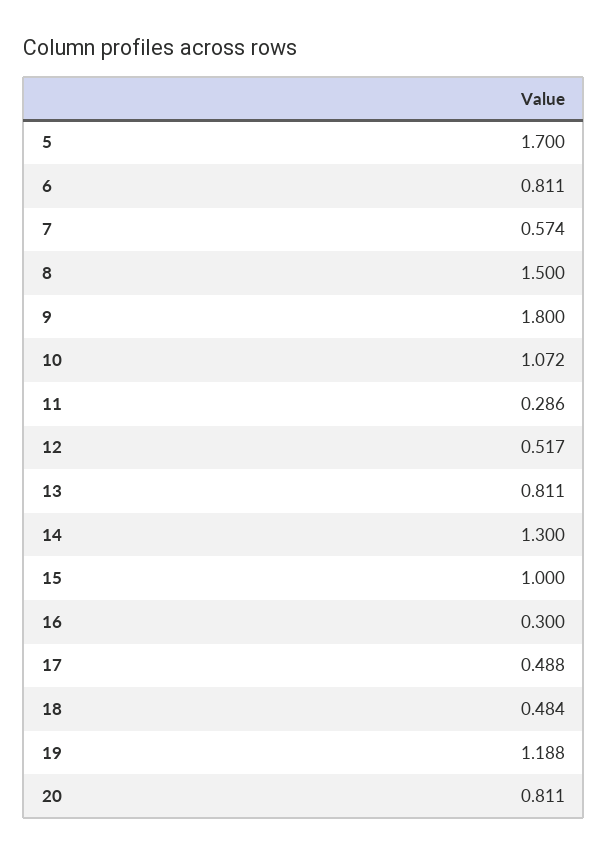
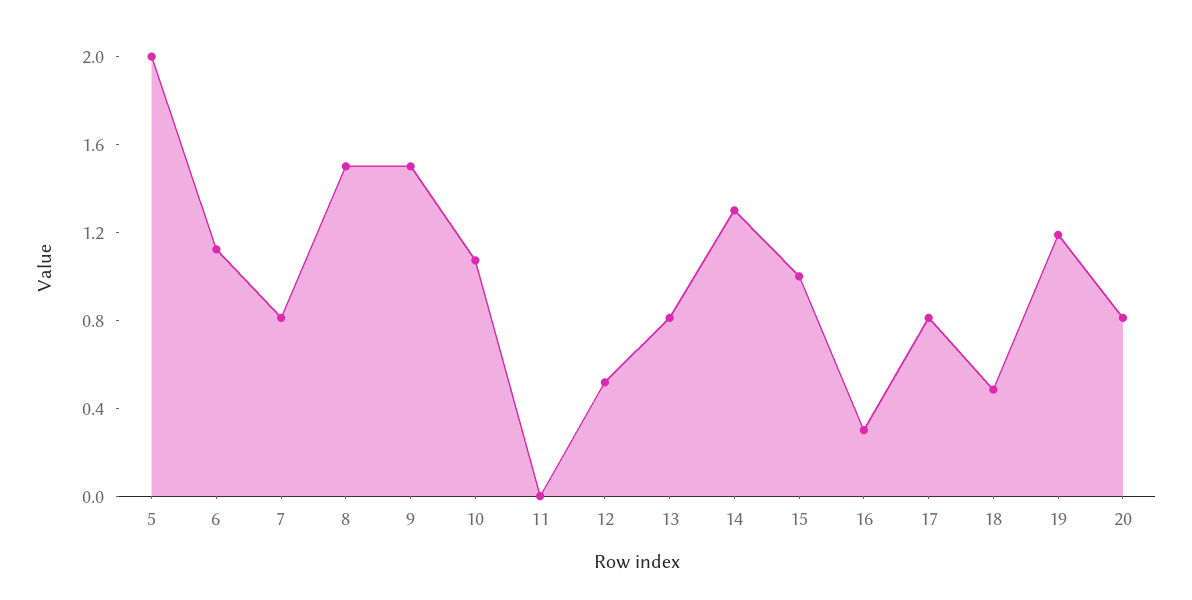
  {
-   "5": 1.7,
+   "5": 2,
-   "6": 0.811,
+   "6": 1.1,
-   "7": 0.574,
+   "7": 0.8,
    "8": 1.5,
-   "9": 1.8,
+   "9": 1.5,
    "10": 1.072,
-   "11": 0.286,
+   "11": 0,
    "12": 0.517,
    "13": 0.811,
    "14": 1.3,
    "15": 1,
    "16": 0.3,
-   "17": 0.488,
+   "17": 0.8,
    "18": 0.484,
    "19": 1.188,
    "20": 0.811
  }

